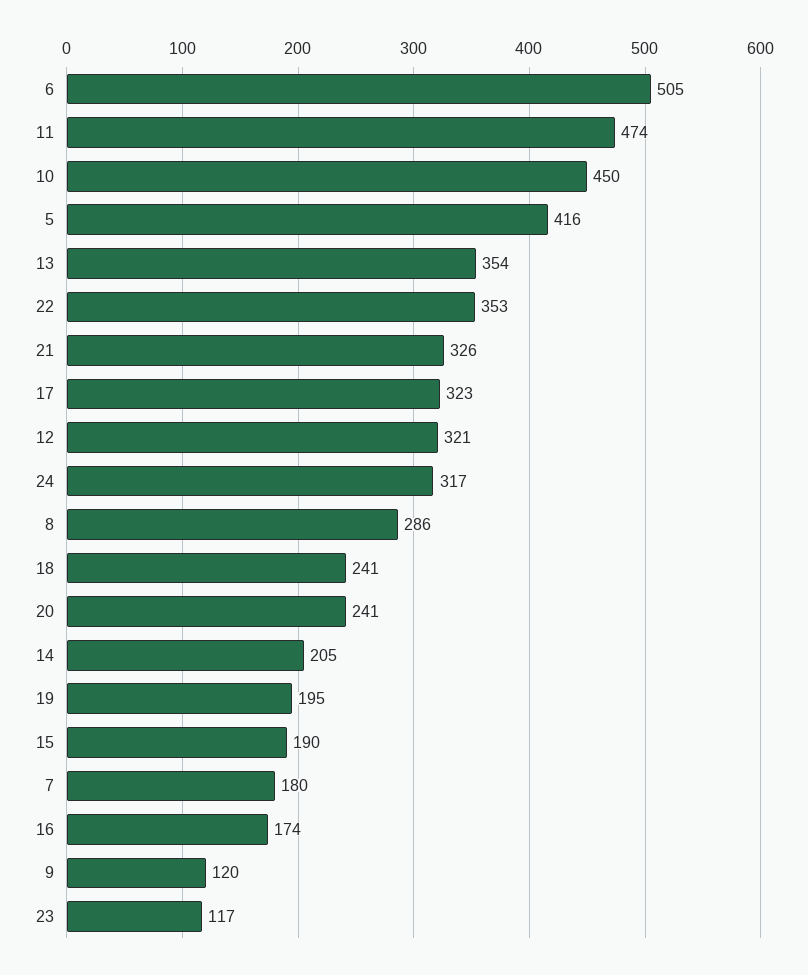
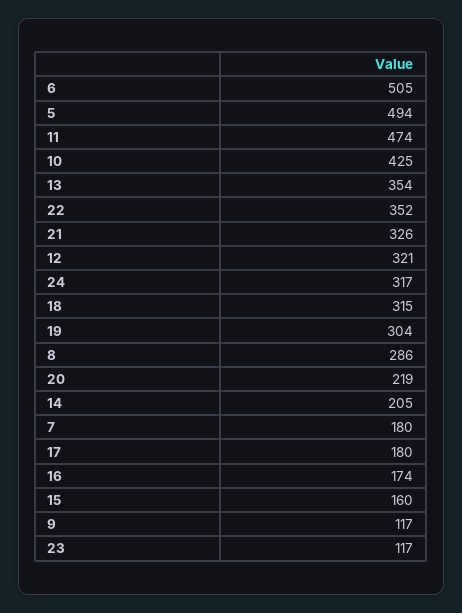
  {
    "6": 505,
    "11": 474,
-   "10": 450,
+   "10": 425,
-   "5": 416,
+   "5": 494,
    "13": 354,
-   "22": 353,
+   "22": 352,
    "21": 326,
-   "17": 323,
+   "17": 180,
    "12": 321,
    "24": 317,
    "8": 286,
-   "18": 241,
+   "18": 315,
-   "20": 241,
+   "20": 219,
    "14": 205,
-   "19": 195,
+   "19": 304,
-   "15": 190,
+   "15": 160,
    "7": 180,
    "16": 174,
-   "9": 120,
+   "9": 117,
    "23": 117
  }

